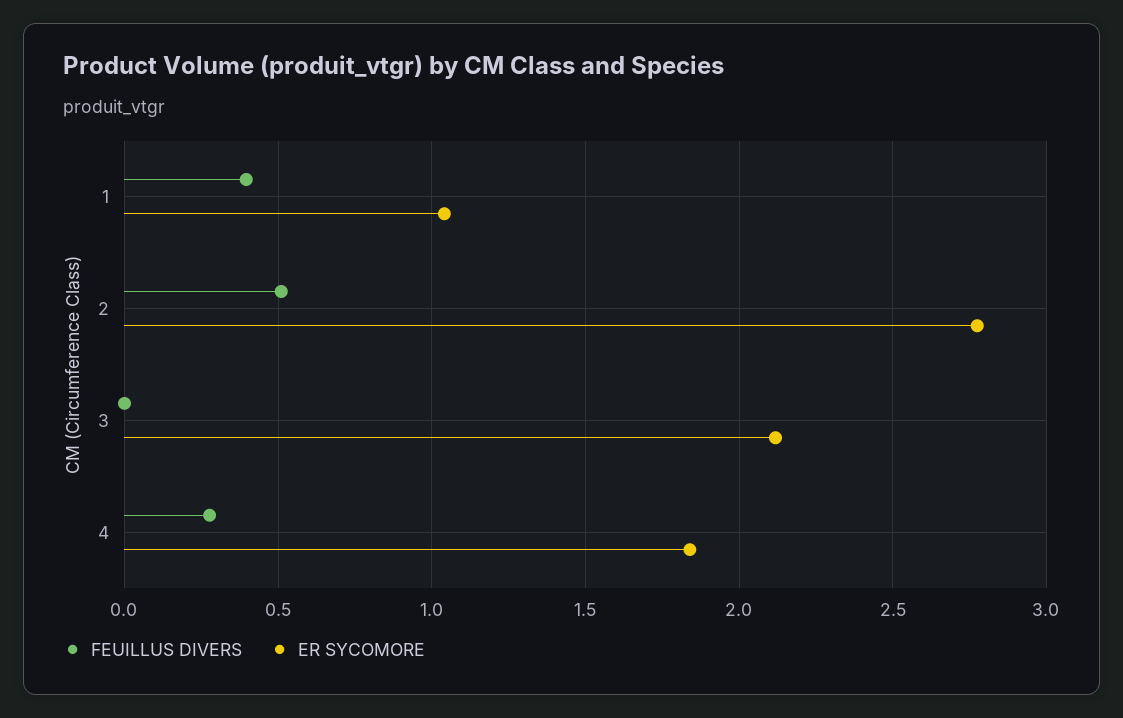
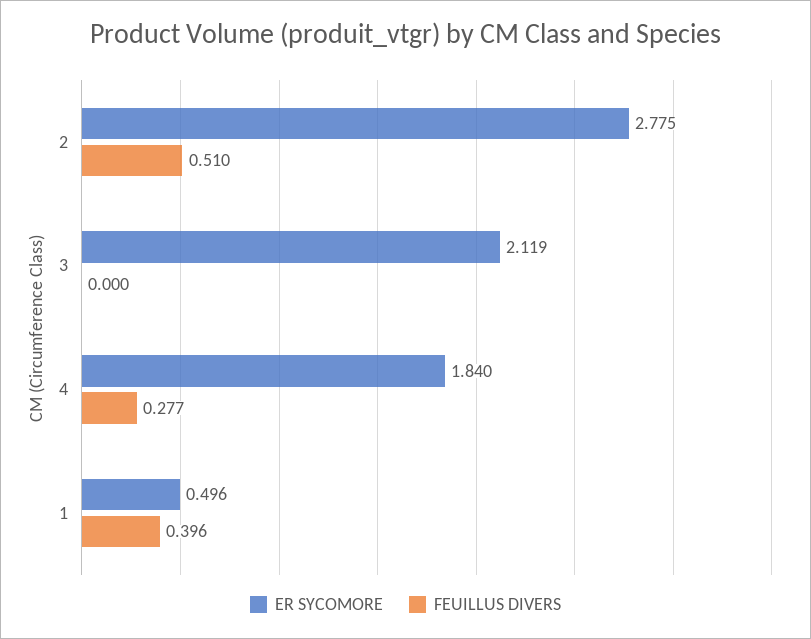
  {
    "FEUILLUS DIVERS": {
      "1": 0.396,
      "2": 0.51,
      "3": 0,
      "4": 0.277
    },
    "ER SYCOMORE": {
-     "1": 1.05,
+     "1": 0.496,
      "2": 2.775,
      "3": 2.119,
      "4": 1.84
    }
  }

